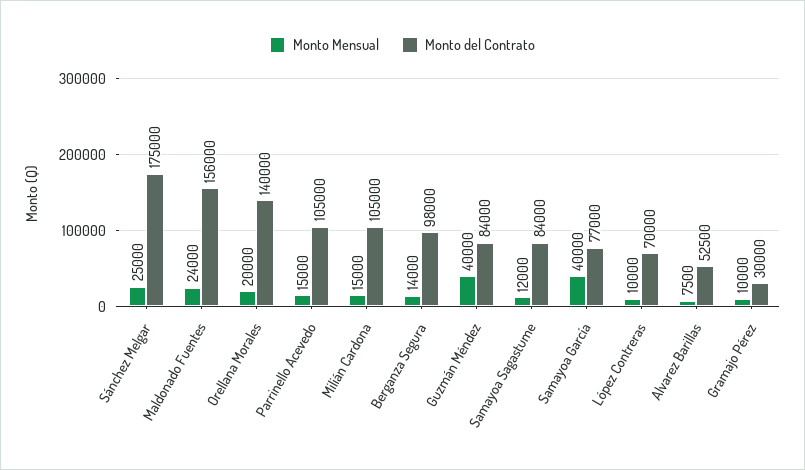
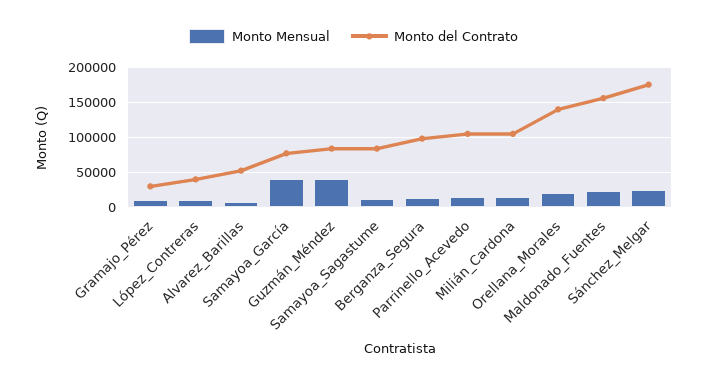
  {
    "Monto Mensual": {
      "Sánchez Melgar": 25000,
      "Maldonado Fuentes": 24000,
      "Orellana Morales": 20000,
      "Parrinello Acevedo": 15000,
      "Milián Cardona": 15000,
      "Berganza Segura": 14000,
      "Guzmán Méndez": 40000,
      "Samayoa Sagastume": 12000,
      "Samayoa García": 40000,
      "López Contreras": 10000,
      "Alvarez Barillas": 7500,
      "Gramajo Pérez": 10000
    },
    "Monto del Contrato": {
      "Sánchez Melgar": 175000,
      "Maldonado Fuentes": 156000,
      "Orellana Morales": 140000,
      "Parrinello Acevedo": 105000,
      "Milián Cardona": 105000,
      "Berganza Segura": 98000,
      "Guzmán Méndez": 84000,
      "Samayoa Sagastume": 84000,
      "Samayoa García": 77000,
-     "López Contreras": 70000,
+     "López Contreras": 40000,
      "Alvarez Barillas": 52500,
      "Gramajo Pérez": 30000
    }
  }

